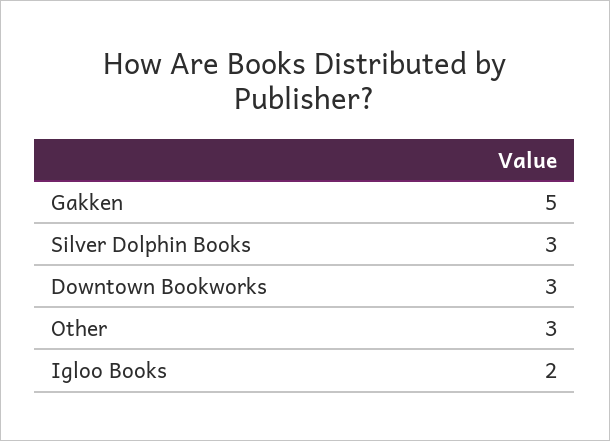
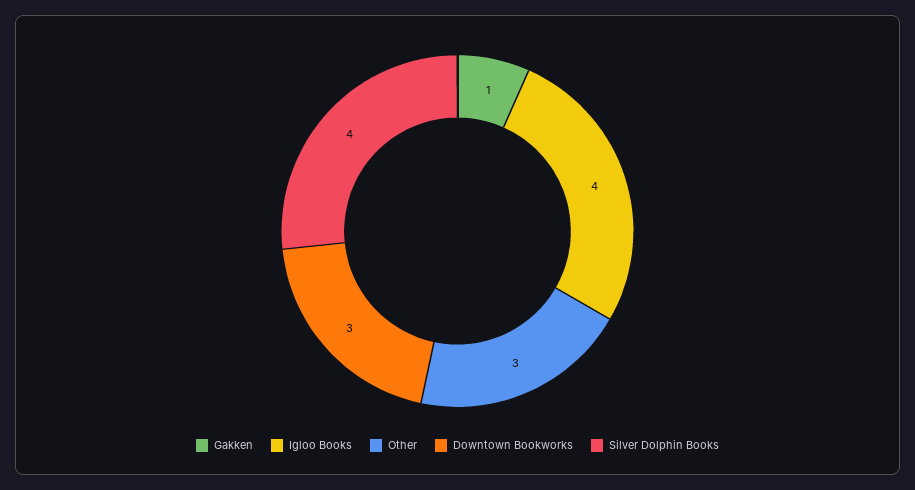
  {
-   "Gakken": 5,
+   "Gakken": 1,
-   "Silver Dolphin Books": 3,
+   "Silver Dolphin Books": 4,
    "Downtown Bookworks": 3,
    "Other": 3,
-   "Igloo Books": 2
+   "Igloo Books": 4
  }

